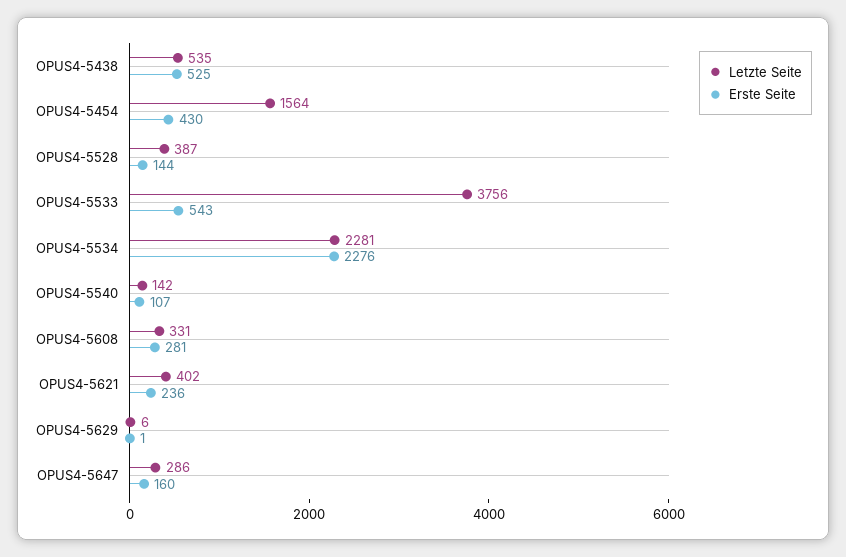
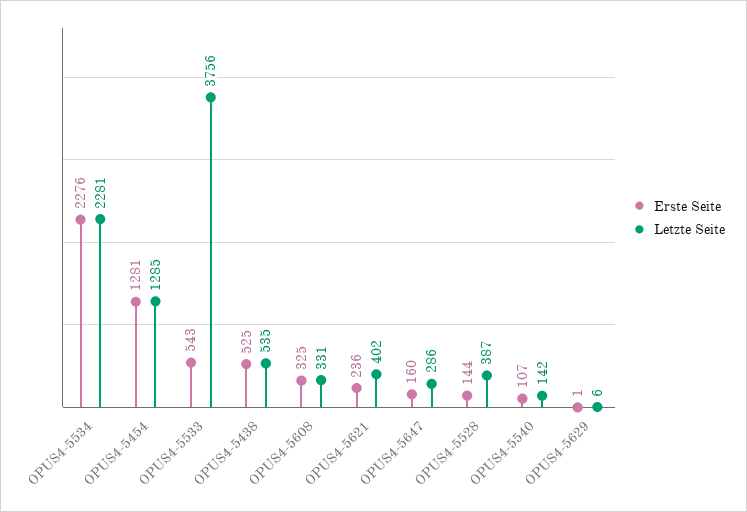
  {
    "Letzte Seite": {
      "OPUS4-5438": 535,
-     "OPUS4-5454": 1564,
+     "OPUS4-5454": 1285,
      "OPUS4-5528": 387,
      "OPUS4-5533": 3756,
      "OPUS4-5534": 2281,
      "OPUS4-5540": 142,
      "OPUS4-5608": 331,
      "OPUS4-5621": 402,
      "OPUS4-5629": 6,
      "OPUS4-5647": 286
    },
    "Erste Seite": {
      "OPUS4-5438": 525,
-     "OPUS4-5454": 430,
+     "OPUS4-5454": 1281,
      "OPUS4-5528": 144,
      "OPUS4-5533": 543,
      "OPUS4-5534": 2276,
      "OPUS4-5540": 107,
-     "OPUS4-5608": 281,
+     "OPUS4-5608": 325,
      "OPUS4-5621": 236,
      "OPUS4-5629": 1,
      "OPUS4-5647": 160
    }
  }

